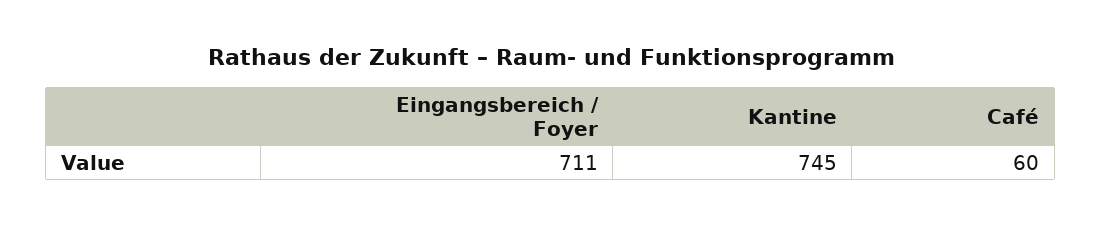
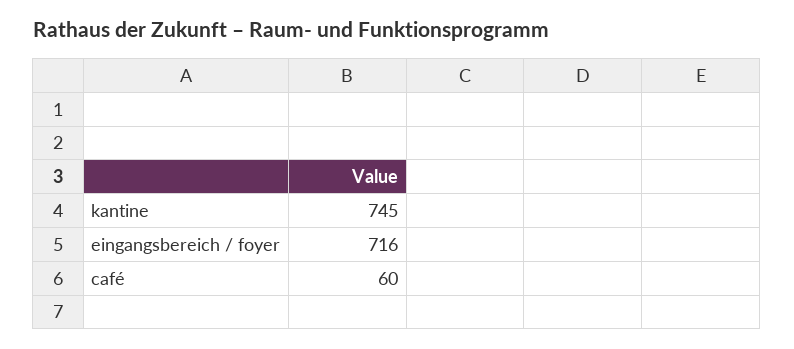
  {
-   "Eingangsbereich / Foyer": 711,
+   "Eingangsbereich / Foyer": 716,
    "Kantine": 745,
    "Café": 60
  }

